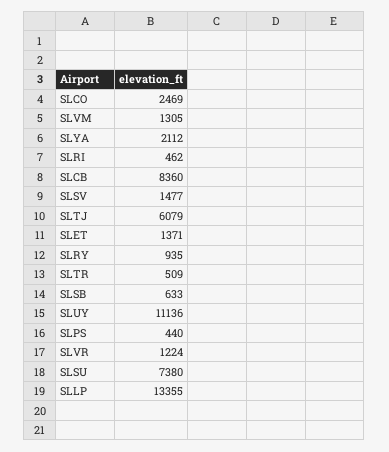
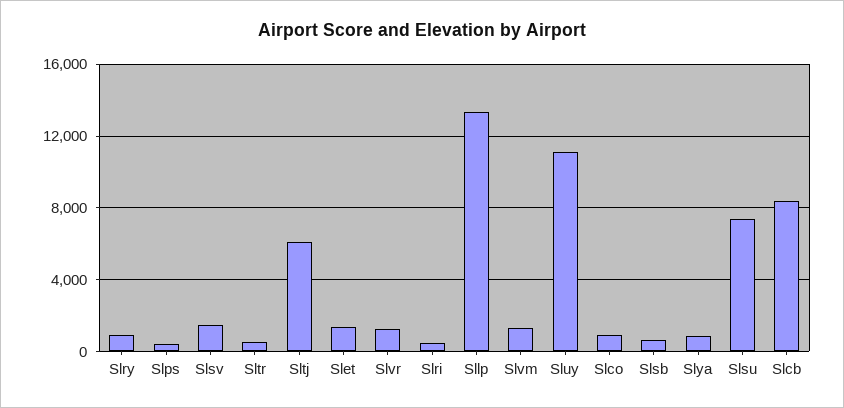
  {
-   "SLCO": 2469,
+   "SLCO": 1000,
    "SLVM": 1305,
-   "SLYA": 2112,
+   "SLYA": 1000,
    "SLRI": 462,
    "SLCB": 8360,
    "SLSV": 1477,
    "SLTJ": 6079,
    "SLET": 1371,
    "SLRY": 935,
    "SLTR": 509,
    "SLSB": 633,
    "SLUY": 11136,
    "SLPS": 440,
    "SLVR": 1224,
    "SLSU": 7380,
    "SLLP": 13355
  }

